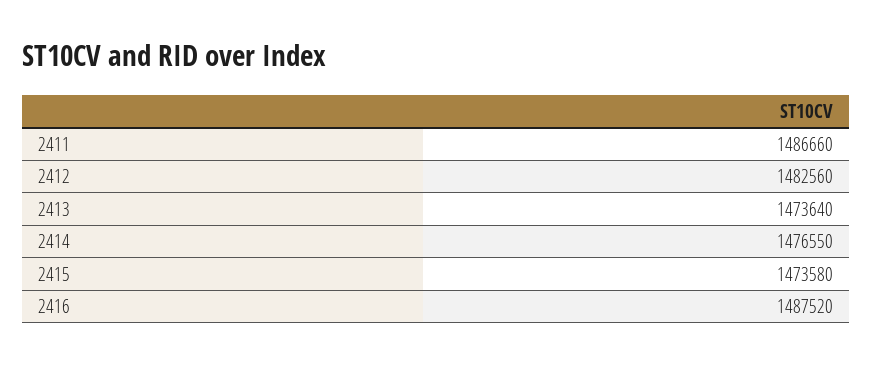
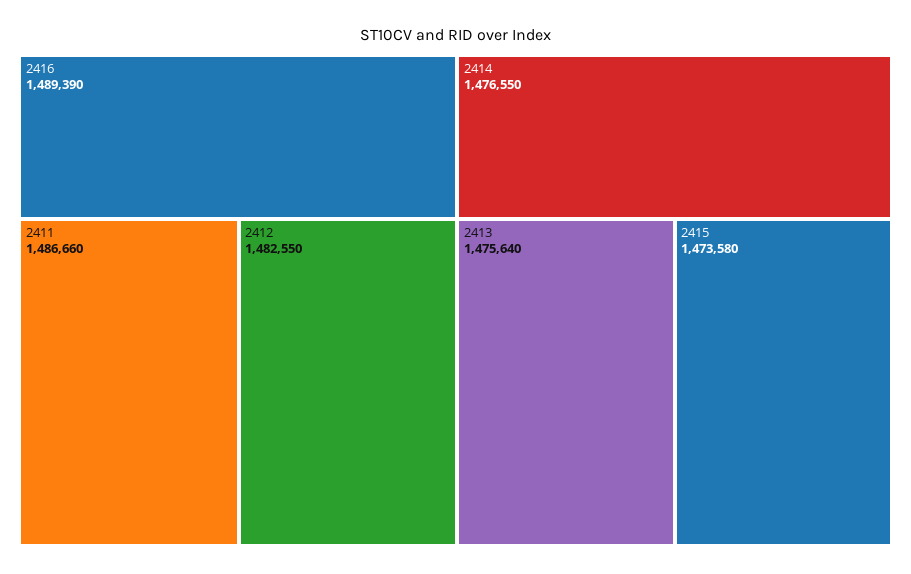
  {
    "2411": 1486660,
-   "2412": 1482560,
+   "2412": 1482550,
-   "2413": 1473640,
+   "2413": 1475640,
    "2414": 1476550,
    "2415": 1473580,
-   "2416": 1487520
+   "2416": 1489390
  }

